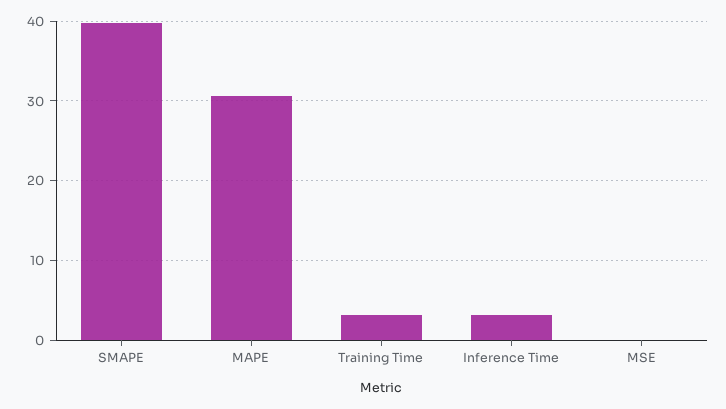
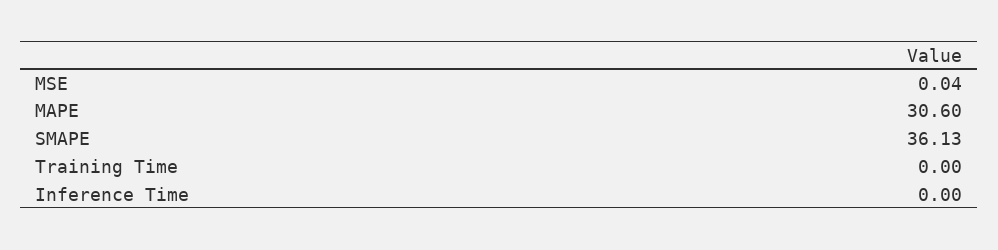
  {
-   "SMAPE": 40,
+   "SMAPE": 36.13,
    "MAPE": 30.6,
-   "Training Time": 3,
+   "Training Time": 0,
-   "Inference Time": 3,
+   "Inference Time": 0,
    "MSE": 0.04
  }

